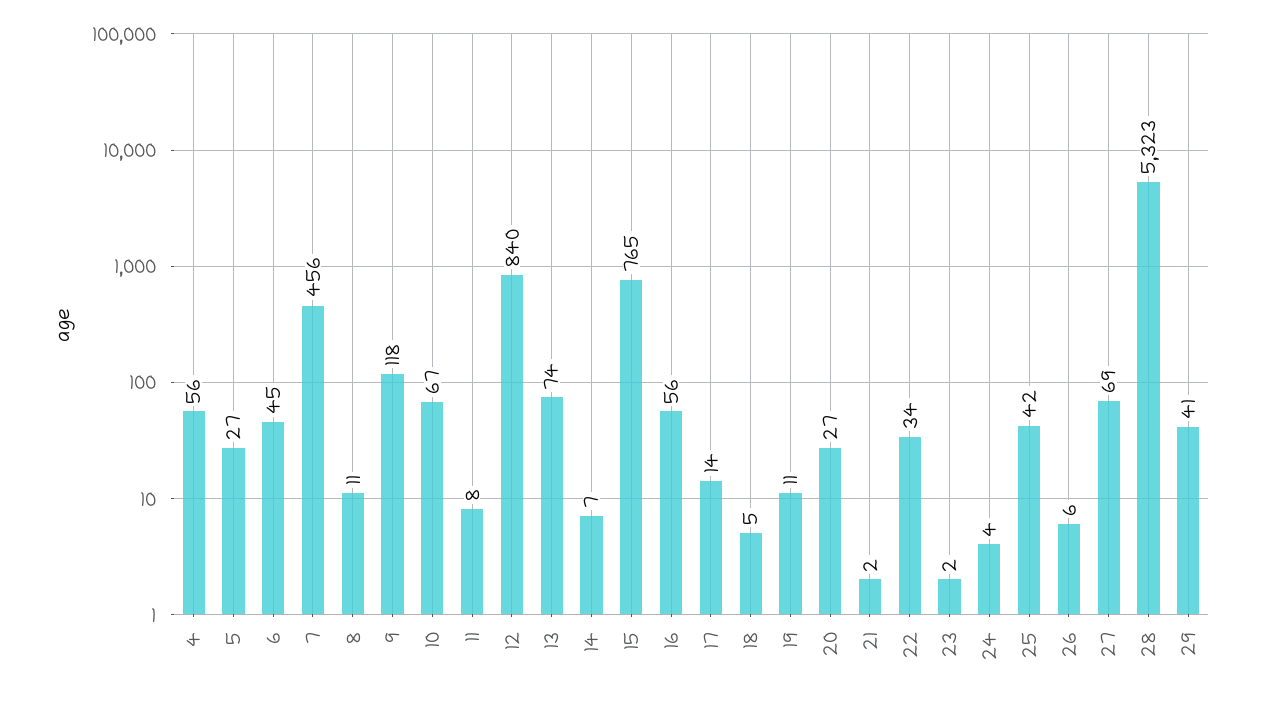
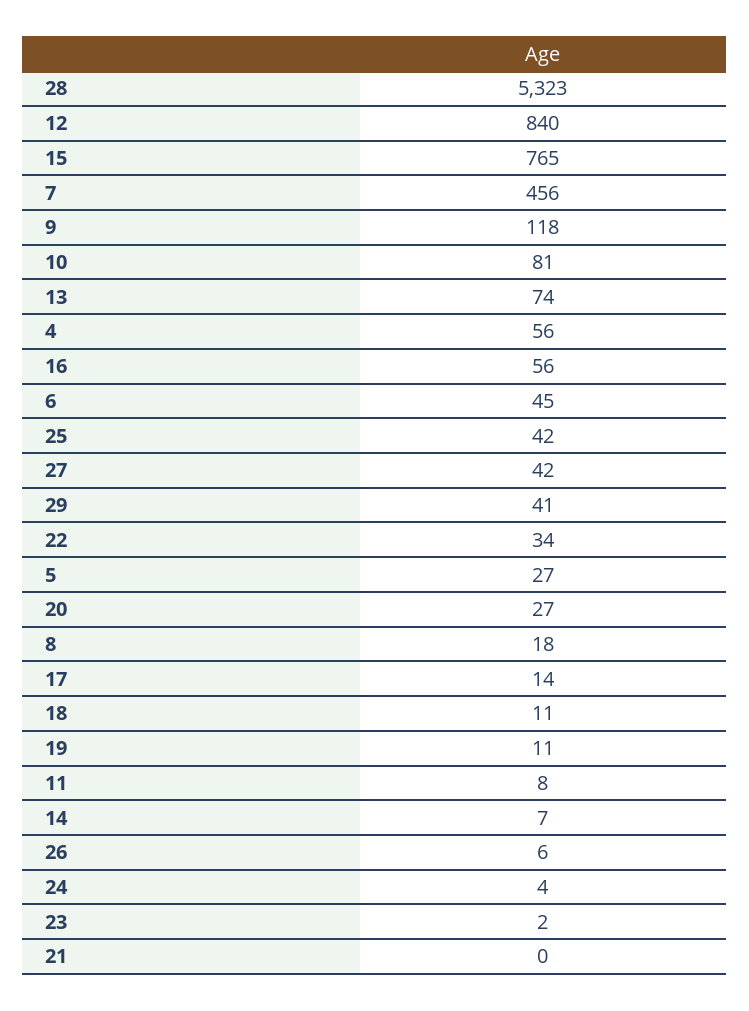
  {
    "4": 56,
    "5": 27,
    "6": 45,
    "7": 456,
-   "8": 11,
+   "8": 18,
    "9": 118,
-   "10": 67,
+   "10": 81,
    "11": 8,
    "12": 840,
    "13": 74,
    "14": 7,
    "15": 765,
    "16": 56,
    "17": 14,
-   "18": 5,
+   "18": 11,
    "19": 11,
    "20": 27,
-   "21": 2,
+   "21": 0,
    "22": 34,
    "23": 2,
    "24": 4,
    "25": 42,
    "26": 6,
-   "27": 69,
+   "27": 42,
    "28": 5323,
    "29": 41
  }

